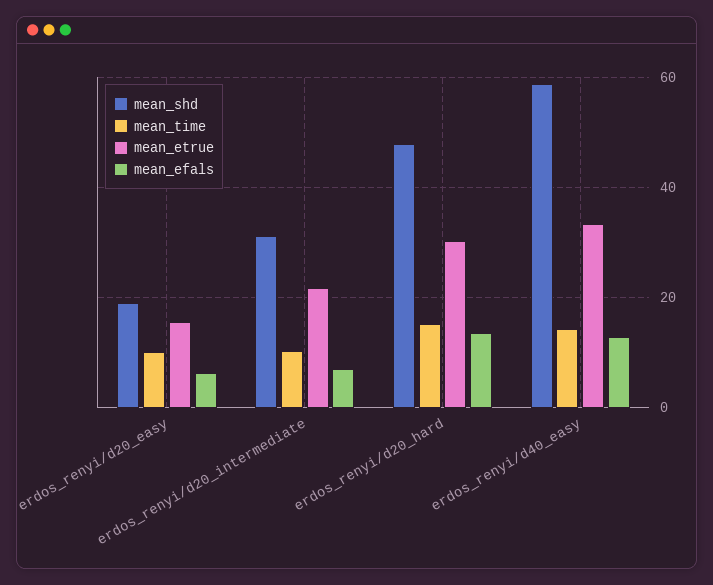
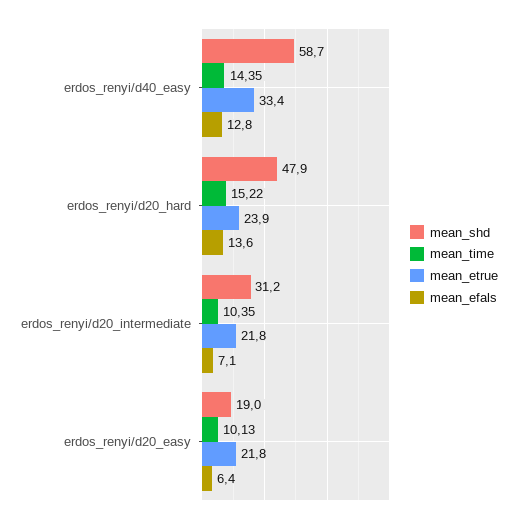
  {
    "mean_shd": {
      "erdos_renyi/d20_easy": 19,
      "erdos_renyi/d20_intermediate": 31.2,
      "erdos_renyi/d20_hard": 47.9,
      "erdos_renyi/d40_easy": 58.7
    },
    "mean_time": {
      "erdos_renyi/d20_easy": 10.13,
      "erdos_renyi/d20_intermediate": 10.35,
      "erdos_renyi/d20_hard": 15.22,
      "erdos_renyi/d40_easy": 14.35
    },
    "mean_etrue": {
-     "erdos_renyi/d20_easy": 16,
+     "erdos_renyi/d20_easy": 21.8,
      "erdos_renyi/d20_intermediate": 21.8,
-     "erdos_renyi/d20_hard": 30,
+     "erdos_renyi/d20_hard": 23.9,
      "erdos_renyi/d40_easy": 33.4
    },
    "mean_efals": {
      "erdos_renyi/d20_easy": 6.4,
      "erdos_renyi/d20_intermediate": 7.1,
      "erdos_renyi/d20_hard": 13.6,
      "erdos_renyi/d40_easy": 12.8
    }
  }

